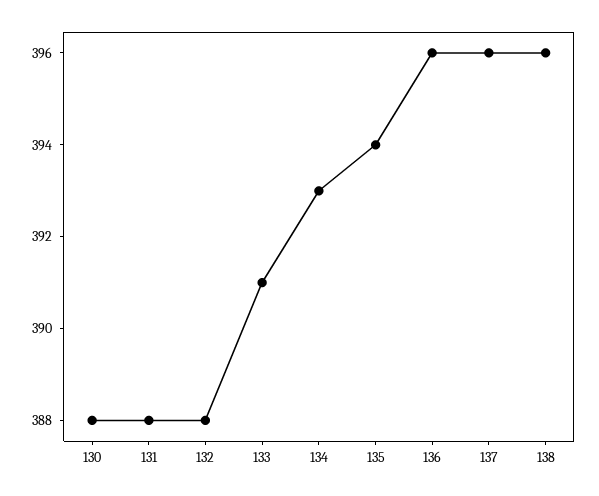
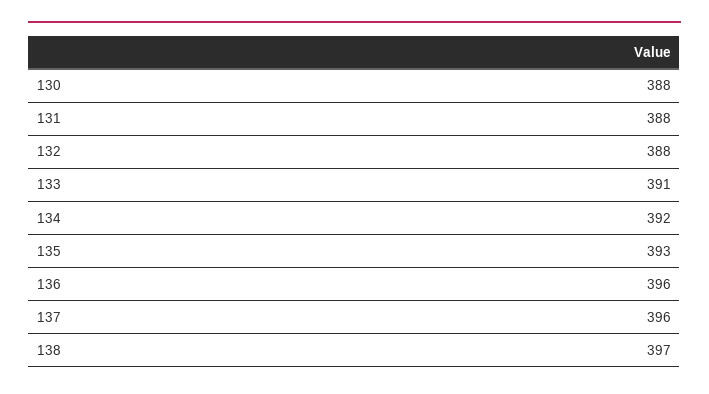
  {
    "130": 388,
    "131": 388,
    "132": 388,
    "133": 391,
-   "134": 393,
+   "134": 392,
-   "135": 394,
+   "135": 393,
    "136": 396,
    "137": 396,
-   "138": 396
+   "138": 397
  }

